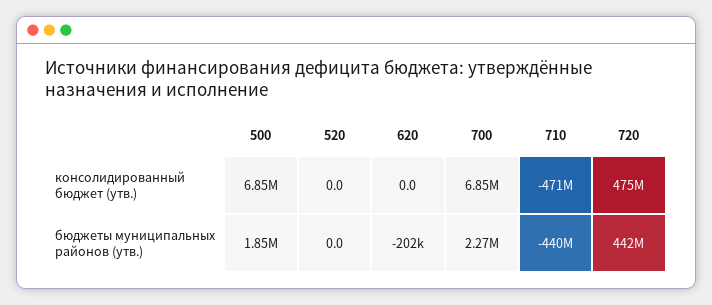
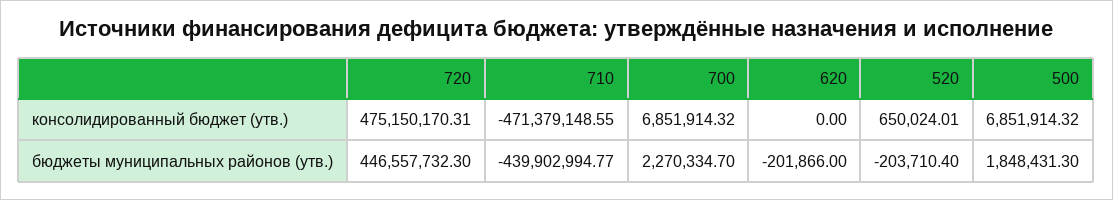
  {
    "500": {
      "консолидированный бюджет (утв.)": 6851914.32,
      "бюджеты муниципальных районов (утв.)": 1848431.3
    },
    "520": {
-     "консолидированный бюджет (утв.)": 0,
+     "консолидированный бюджет (утв.)": 650024.01,
-     "бюджеты муниципальных районов (утв.)": 0
+     "бюджеты муниципальных районов (утв.)": -203710.4
    },
    "620": {
      "консолидированный бюджет (утв.)": 0,
      "бюджеты муниципальных районов (утв.)": -201866
    },
    "700": {
      "консолидированный бюджет (утв.)": 6851914.32,
      "бюджеты муниципальных районов (утв.)": 2270334.7
    },
    "710": {
      "консолидированный бюджет (утв.)": -471379148.55,
      "бюджеты муниципальных районов (утв.)": -439902994.77
    },
    "720": {
      "консолидированный бюджет (утв.)": 475150170.31,
-     "бюджеты муниципальных районов (утв.)": 442000000
+     "бюджеты муниципальных районов (утв.)": 446557732.3
    }
  }

